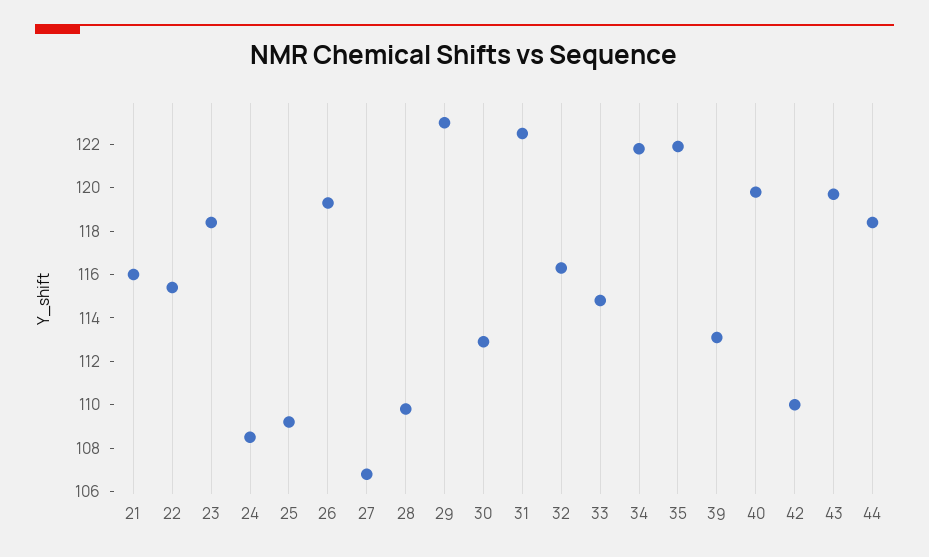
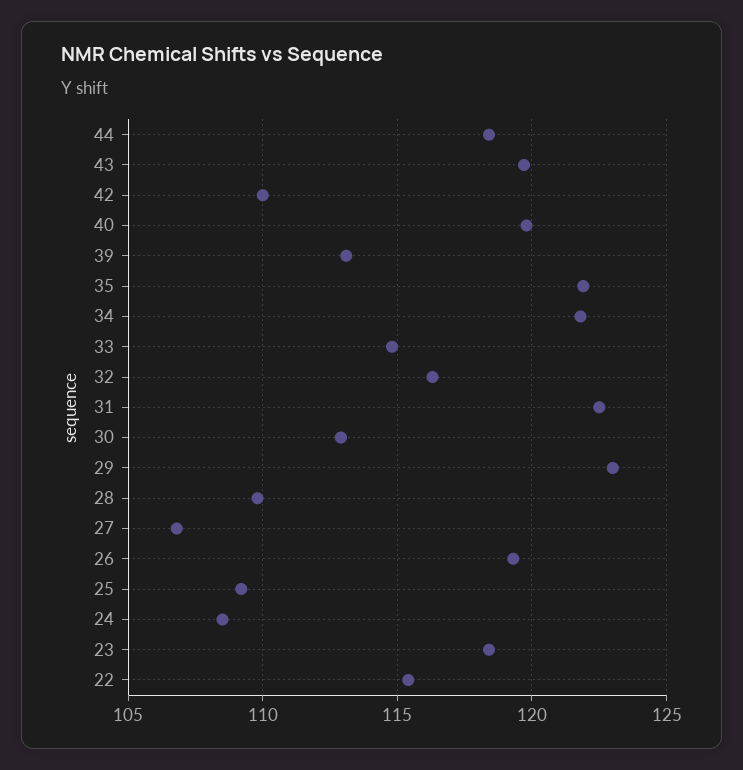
  {
-   "21": 116,
    "22": 115.5,
    "23": 118.5,
    "24": 108.5,
    "25": 109,
    "26": 119.5,
    "27": 107,
    "28": 110,
    "29": 123,
    "30": 113,
    "31": 122.5,
    "32": 116.5,
    "33": 115,
    "34": 122,
    "35": 122,
    "39": 113,
    "40": 120,
    "42": 110,
    "43": 119.5,
    "44": 118.5
  }

